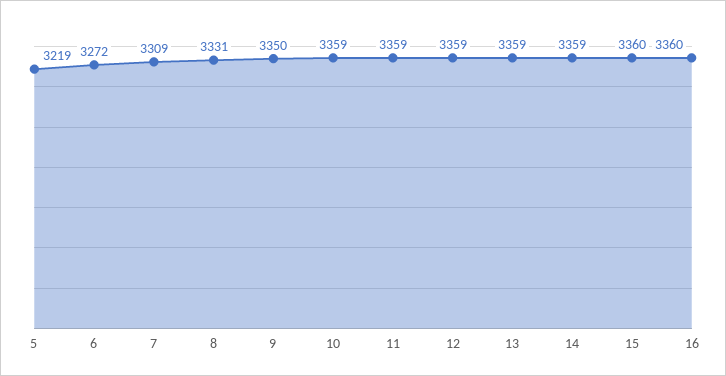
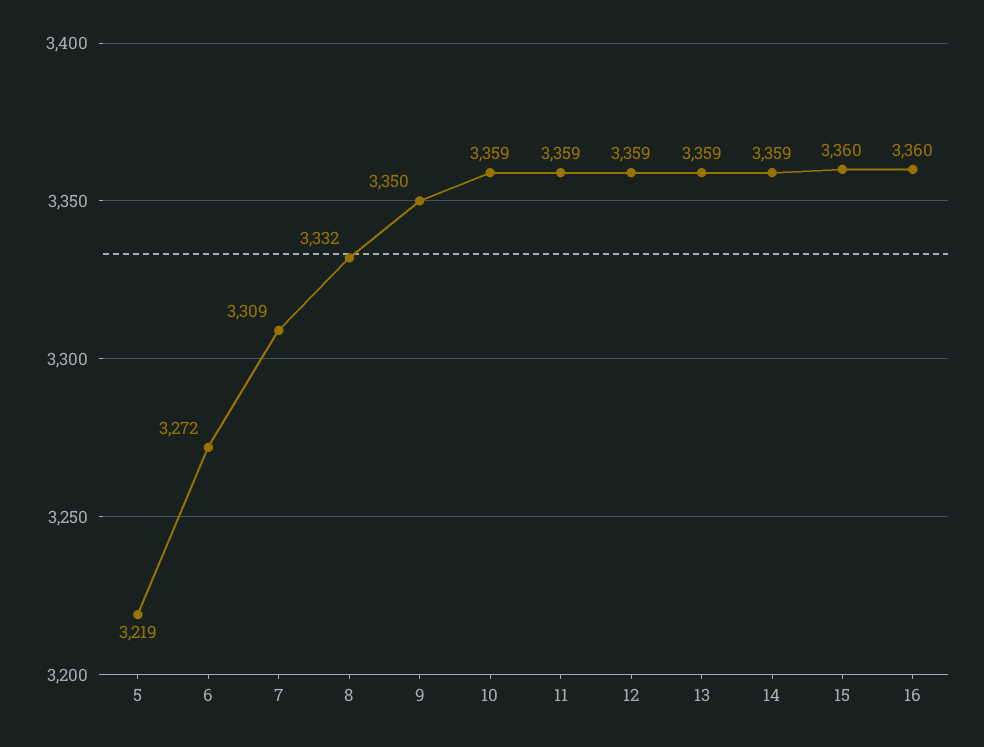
  {
    "5": 3219,
    "6": 3272,
    "7": 3309,
-   "8": 3331,
+   "8": 3332,
    "9": 3350,
    "10": 3359,
    "11": 3359,
    "12": 3359,
    "13": 3359,
    "14": 3359,
    "15": 3360,
    "16": 3360
  }

